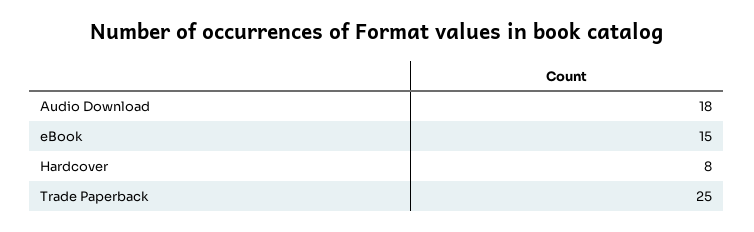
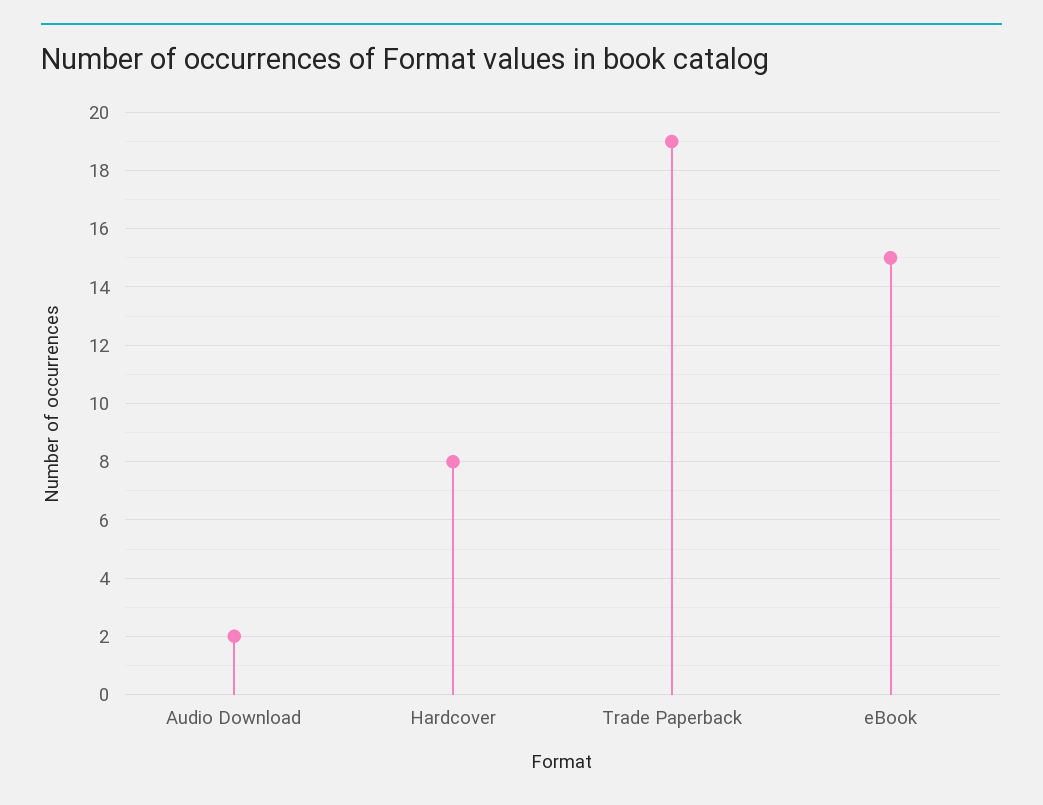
  {
-   "Audio Download": 18,
+   "Audio Download": 2,
    "eBook": 15,
    "Hardcover": 8,
-   "Trade Paperback": 25
+   "Trade Paperback": 19
  }

